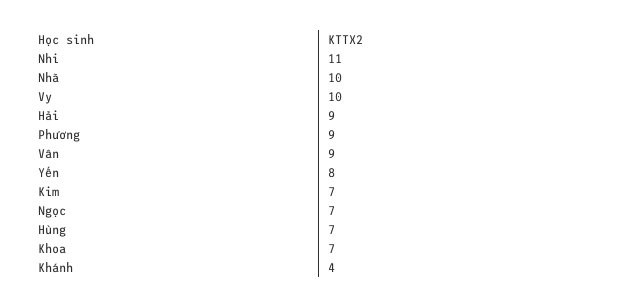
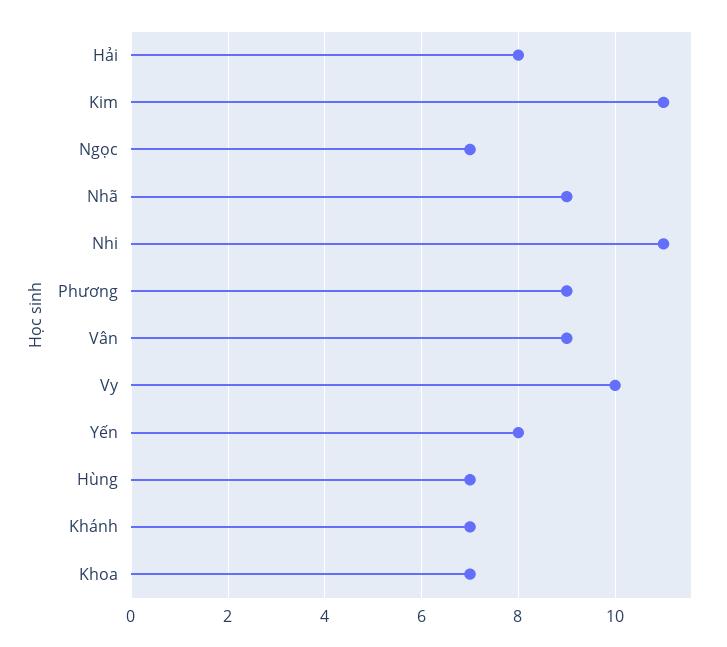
  {
    "Nhi": 11,
-   "Nhã": 10,
+   "Nhã": 9,
    "Vy": 10,
-   "Hải": 9,
+   "Hải": 8,
    "Phương": 9,
    "Vân": 9,
    "Yến": 8,
-   "Kim": 7,
+   "Kim": 11,
    "Ngọc": 7,
    "Hùng": 7,
    "Khoa": 7,
-   "Khánh": 4
+   "Khánh": 7
  }

